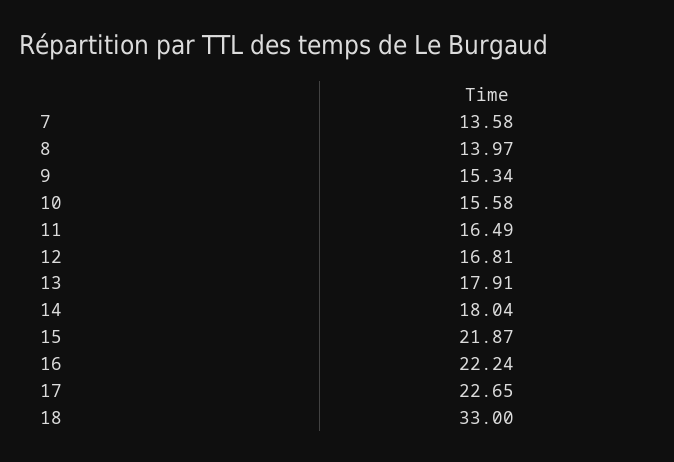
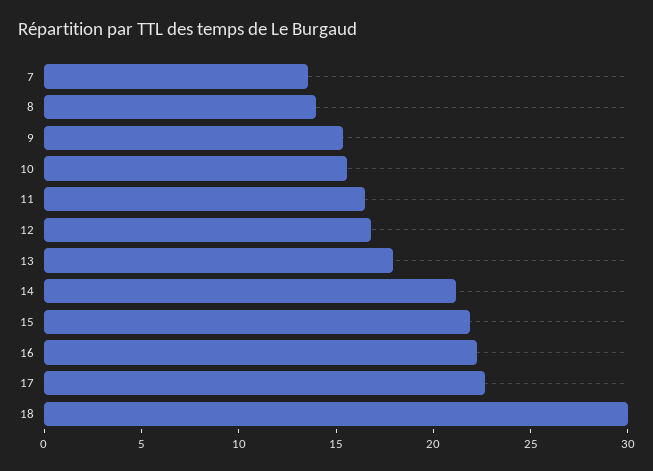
  {
    "7": 13.58,
    "8": 13.97,
    "9": 15.34,
    "10": 15.58,
    "11": 16.49,
    "12": 16.81,
    "13": 17.91,
-   "14": 18.04,
+   "14": 21,
    "15": 21.87,
    "16": 22.24,
    "17": 22.65,
-   "18": 33
+   "18": 30
  }

